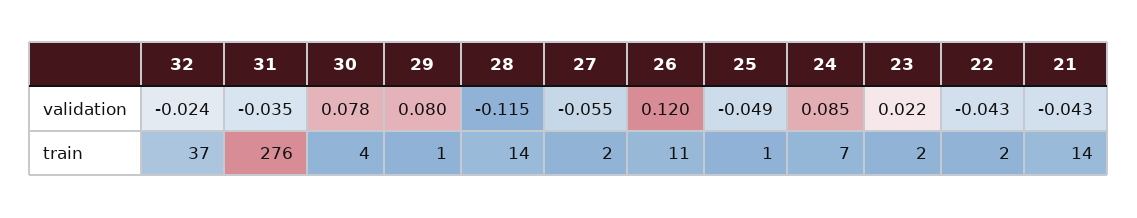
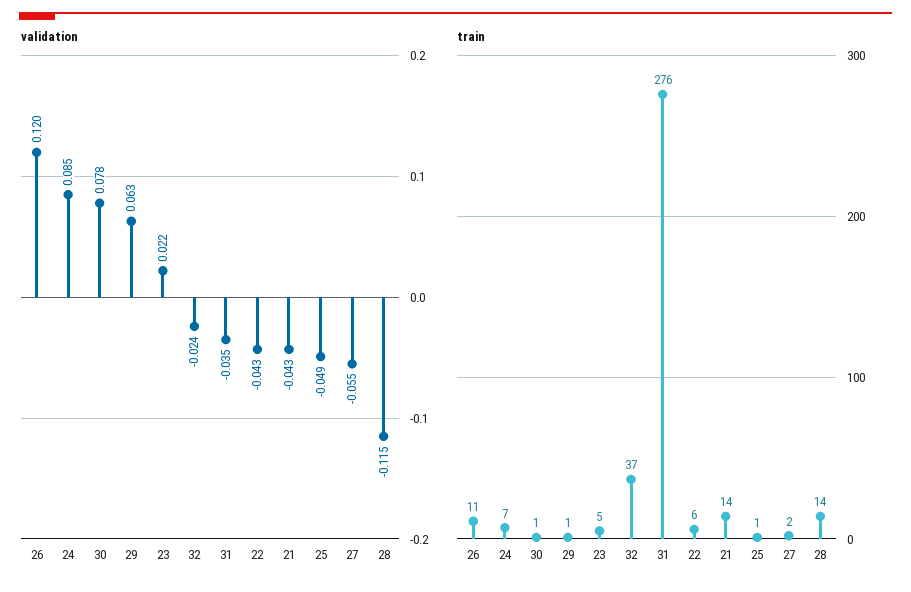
  {
    "validation": {
      "32": -0.024,
      "31": -0.035,
      "30": 0.078,
-     "29": 0.08,
+     "29": 0.063,
      "28": -0.115,
      "27": -0.055,
      "26": 0.12,
      "25": -0.049,
      "24": 0.085,
      "23": 0.022,
      "22": -0.043,
      "21": -0.043
    },
    "train": {
      "32": 37,
      "31": 276,
-     "30": 4,
+     "30": 1,
      "29": 1,
      "28": 14,
      "27": 2,
      "26": 11,
      "25": 1,
      "24": 7,
-     "23": 2,
+     "23": 5,
-     "22": 2,
+     "22": 6,
      "21": 14
    }
  }

